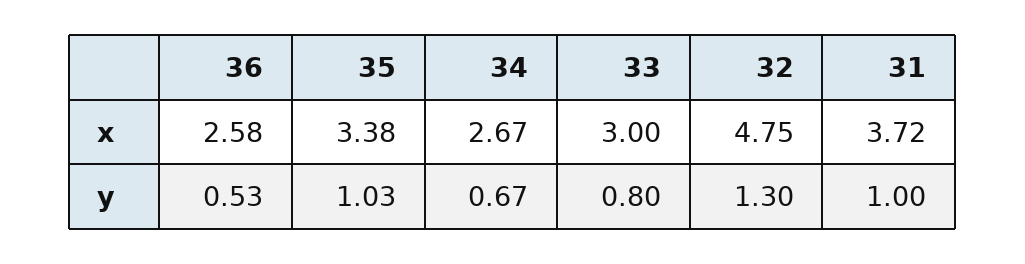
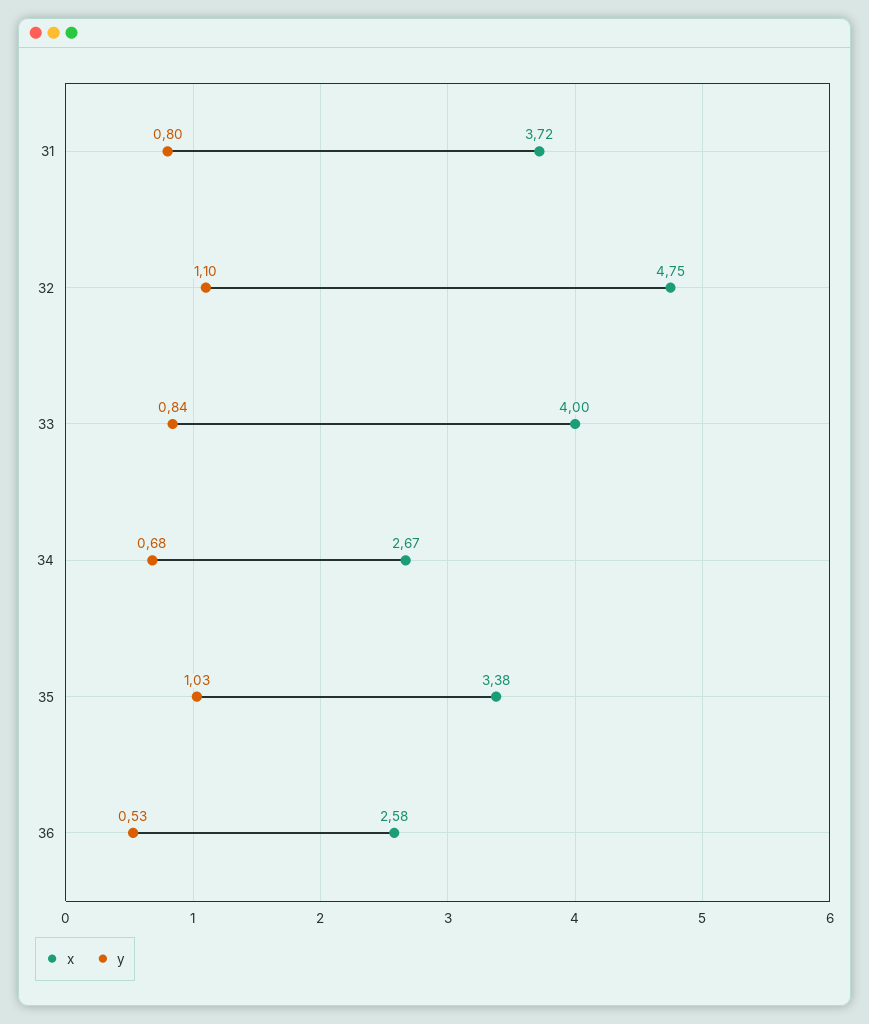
  {
    "x": {
      "36": 2.58,
      "35": 3.38,
      "34": 2.67,
-     "33": 3,
+     "33": 4,
      "32": 4.75,
      "31": 3.72
    },
    "y": {
      "36": 0.53,
      "35": 1.03,
-     "34": 0.67,
+     "34": 0.68,
-     "33": 0.8,
+     "33": 0.84,
-     "32": 1.3,
+     "32": 1.1,
-     "31": 1
+     "31": 0.8
    }
  }

